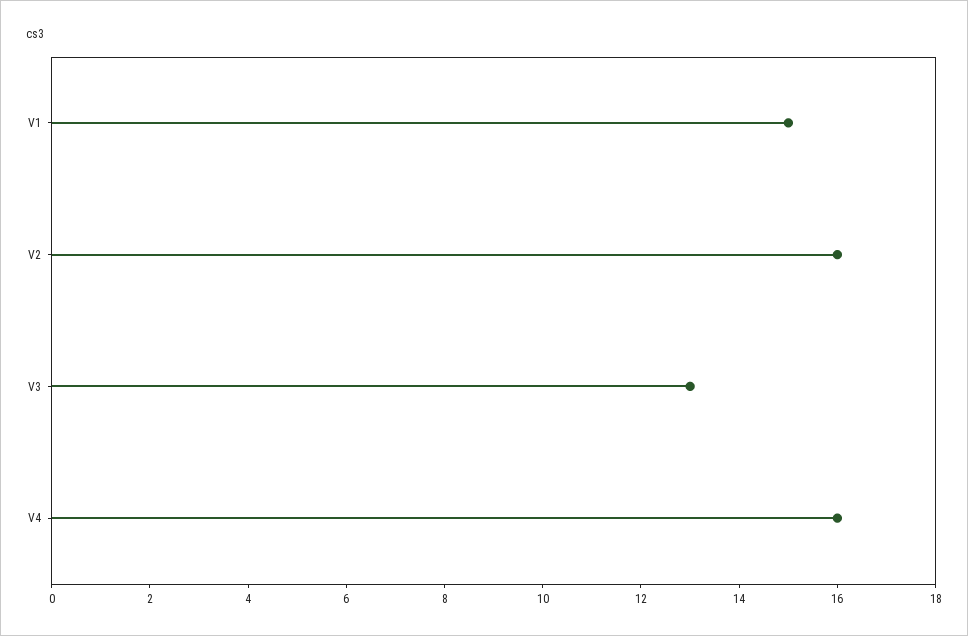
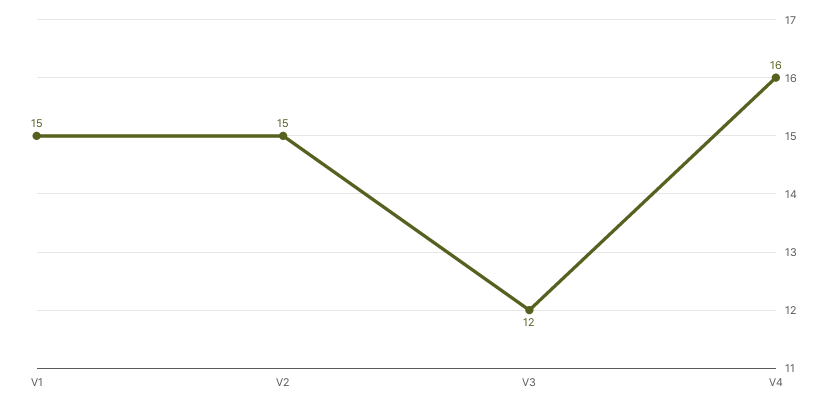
  {
    "V1": 15,
-   "V2": 16,
+   "V2": 15,
-   "V3": 13,
+   "V3": 12,
    "V4": 16
  }

